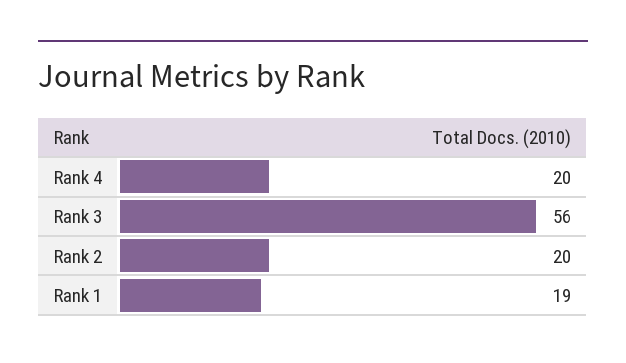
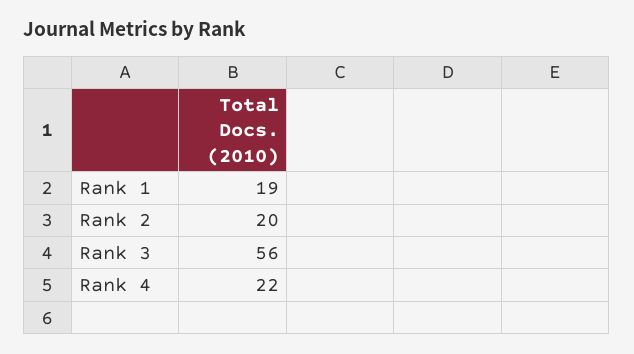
  {
-   "Rank 4": 20,
+   "Rank 4": 22,
    "Rank 3": 56,
    "Rank 2": 20,
    "Rank 1": 19
  }

